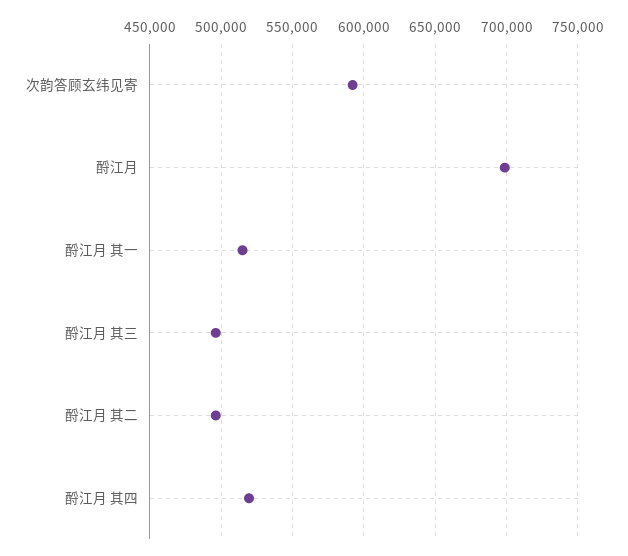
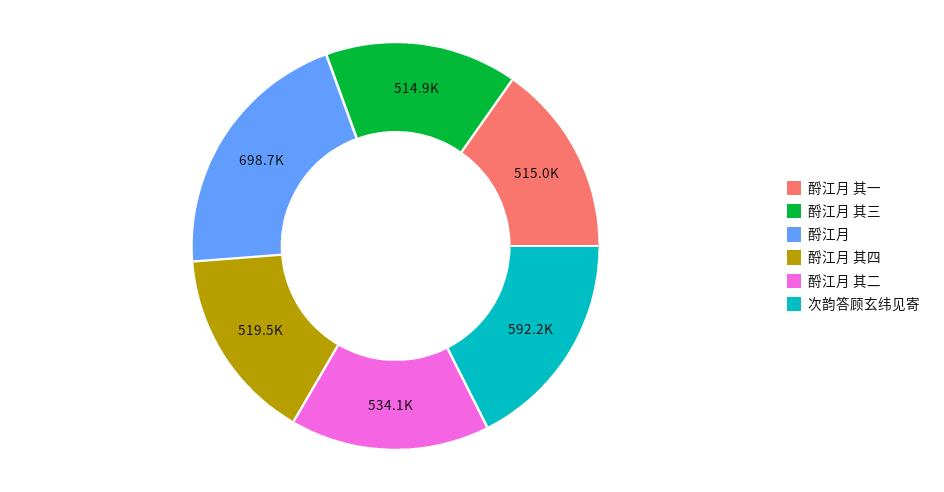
  {
    "次韵答顾玄纬见寄": 592200,
    "酹江月": 698700,
    "酹江月 其一": 515000,
-   "酹江月 其三": 495000,
+   "酹江月 其三": 514900,
-   "酹江月 其二": 495000,
+   "酹江月 其二": 534100,
    "酹江月 其四": 519500
  }

